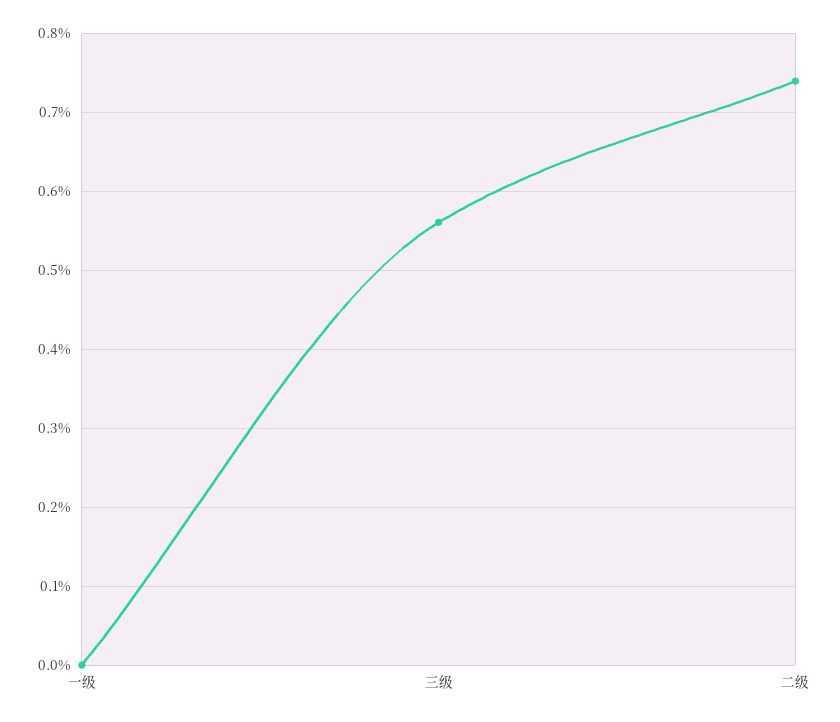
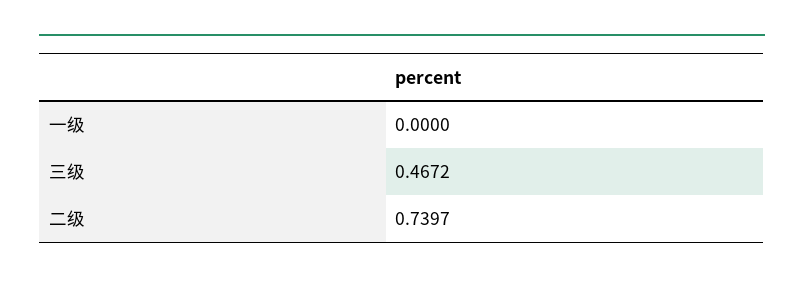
  {
    "一级": 0,
-   "三级": 0.56,
+   "三级": 0.4672,
    "二级": 0.7397
  }

